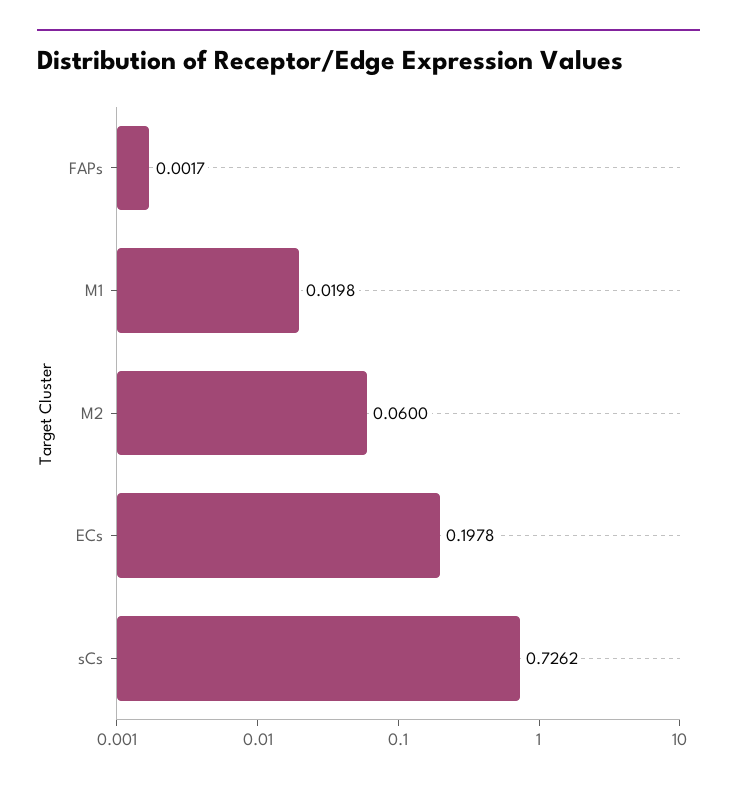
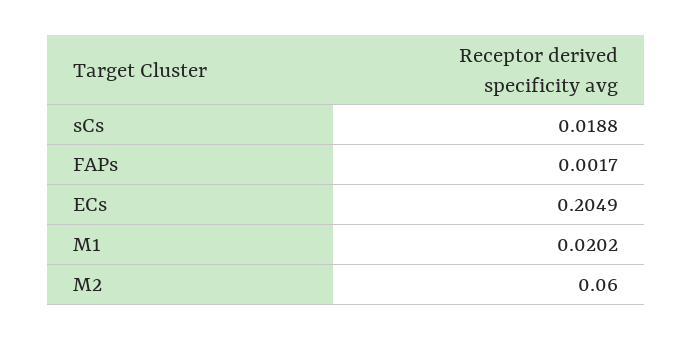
  {
    "FAPs": 0.0017,
-   "M1": 0.0198,
+   "M1": 0.0202,
    "M2": 0.06,
-   "ECs": 0.1978,
+   "ECs": 0.2049,
-   "sCs": 0.7262
+   "sCs": 0.0188
  }

